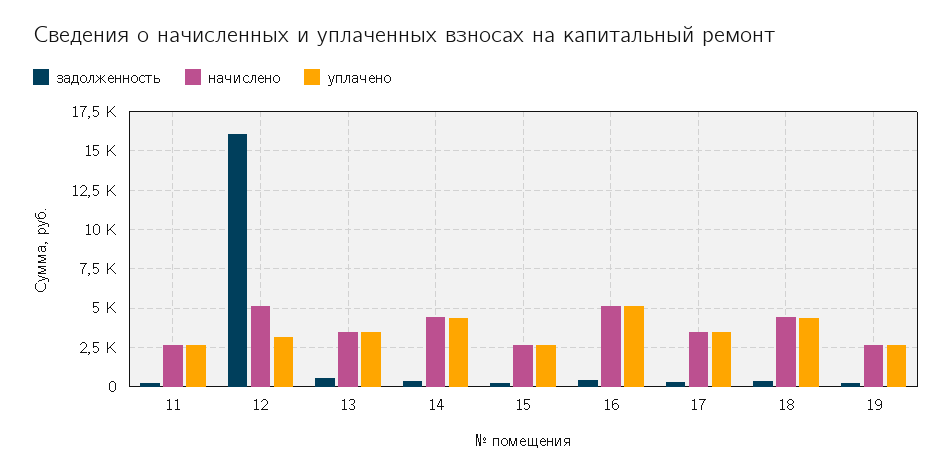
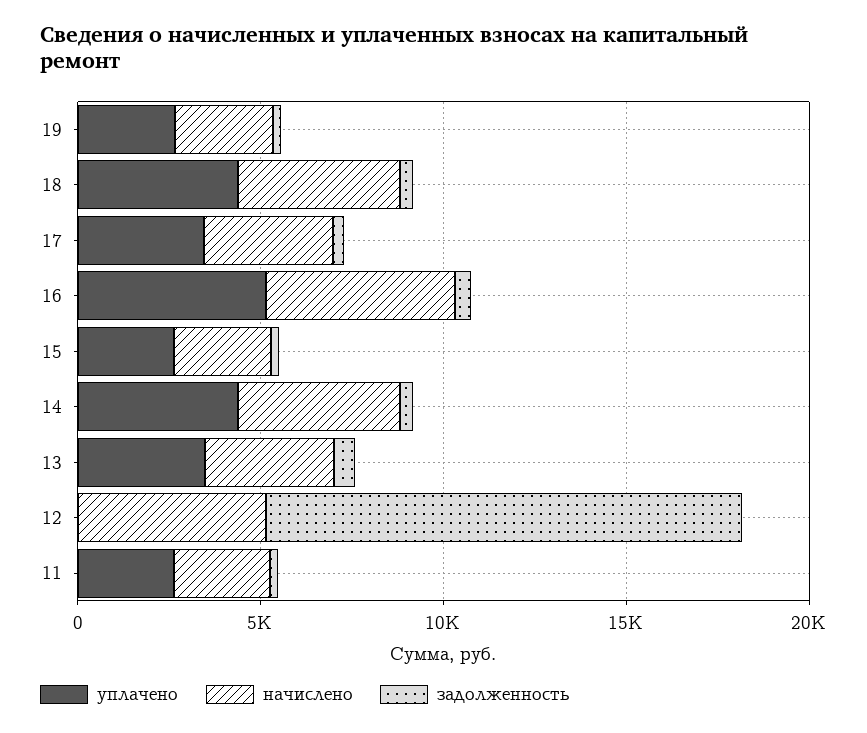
  {
    "задолженность": {
      "11": 0,
-     "12": 16000,
+     "12": 13000,
      "13": 500,
      "14": 500,
      "15": 0,
      "16": 500,
      "17": 500,
      "18": 500,
      "19": 0
    },
    "начислено": {
      "11": 2500,
      "12": 5000,
      "13": 3500,
      "14": 4500,
      "15": 2500,
      "16": 5000,
      "17": 3500,
      "18": 4500,
      "19": 2500
    },
    "уплачено": {
      "11": 2500,
-     "12": 3000,
+     "12": 0,
      "13": 3500,
      "14": 4500,
      "15": 2500,
      "16": 5000,
      "17": 3500,
      "18": 4500,
      "19": 2500
    }
  }

